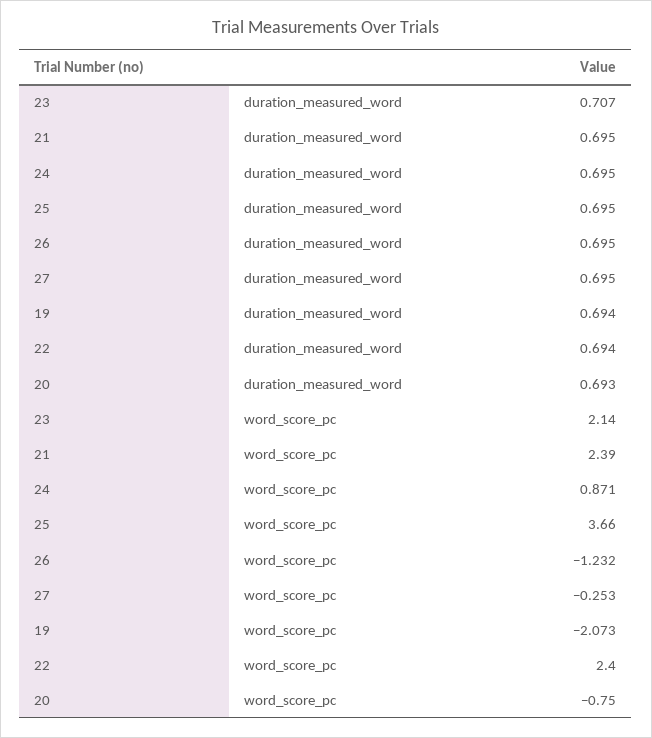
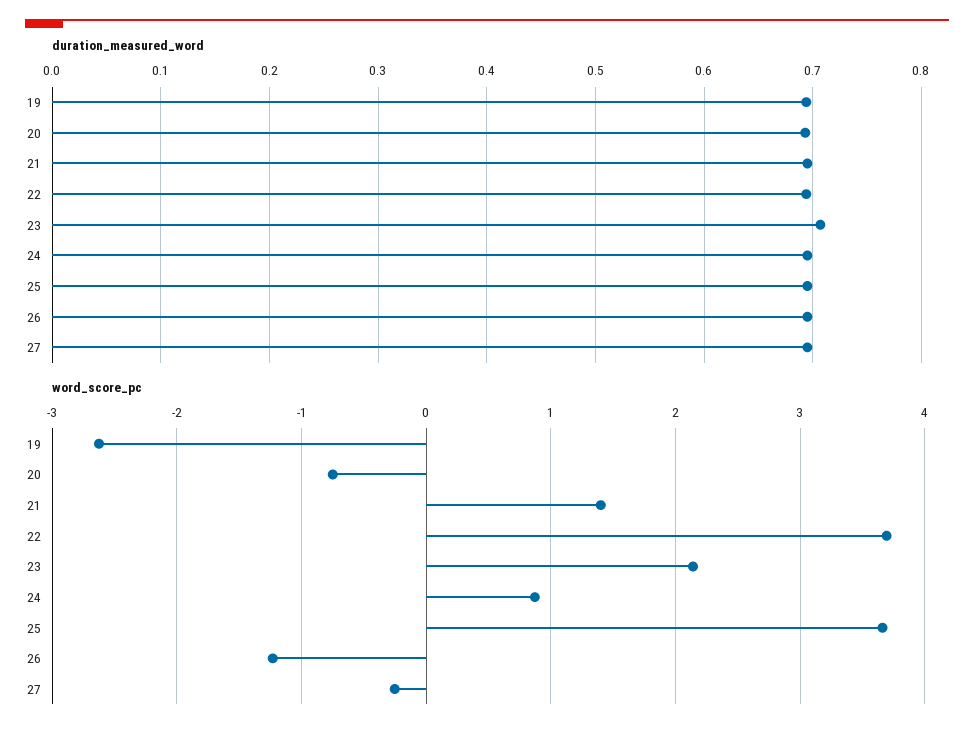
  {
    "duration_measured_word": {
      "23": 0.707,
      "21": 0.695,
      "24": 0.695,
      "25": 0.695,
      "26": 0.695,
      "27": 0.695,
      "19": 0.694,
      "22": 0.694,
      "20": 0.693
    },
    "word_score_pc": {
      "23": 2.14,
-     "21": 2.39,
+     "21": 1.4,
      "24": 0.871,
      "25": 3.66,
      "26": -1.232,
      "27": -0.253,
-     "19": -2.073,
+     "19": -2.6,
-     "22": 2.4,
+     "22": 3.7,
      "20": -0.75
    }
  }

